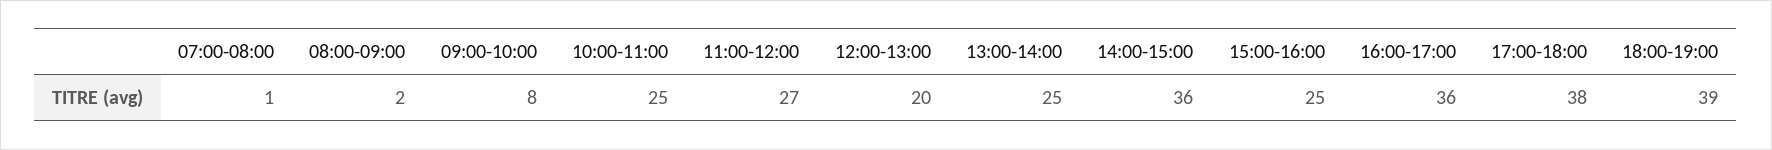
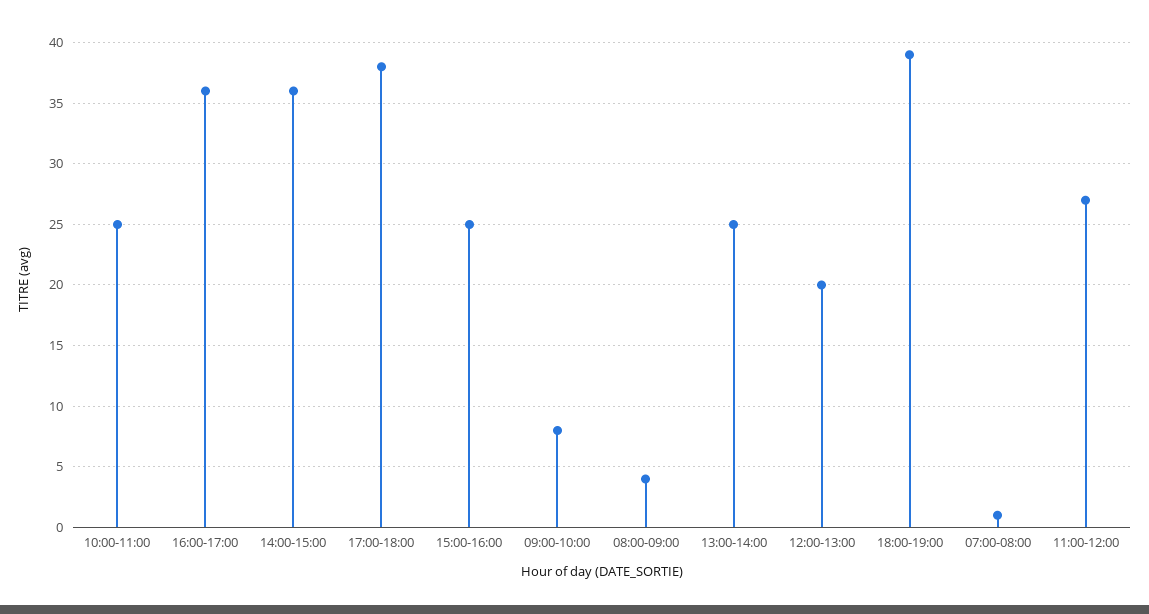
  {
    "07:00-08:00": 1,
-   "08:00-09:00": 2,
+   "08:00-09:00": 4,
    "09:00-10:00": 8,
    "10:00-11:00": 25,
    "11:00-12:00": 27,
    "12:00-13:00": 20,
    "13:00-14:00": 25,
    "14:00-15:00": 36,
    "15:00-16:00": 25,
    "16:00-17:00": 36,
    "17:00-18:00": 38,
    "18:00-19:00": 39
  }

